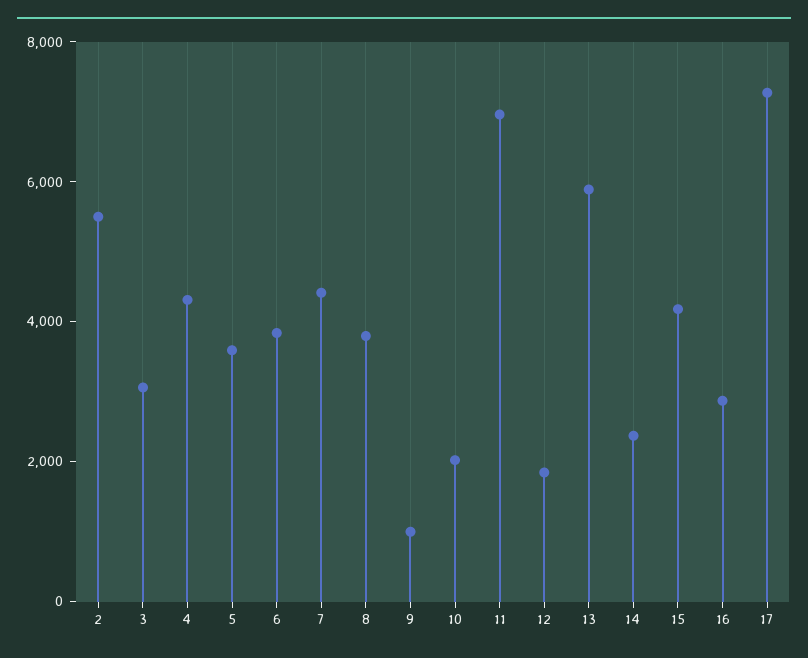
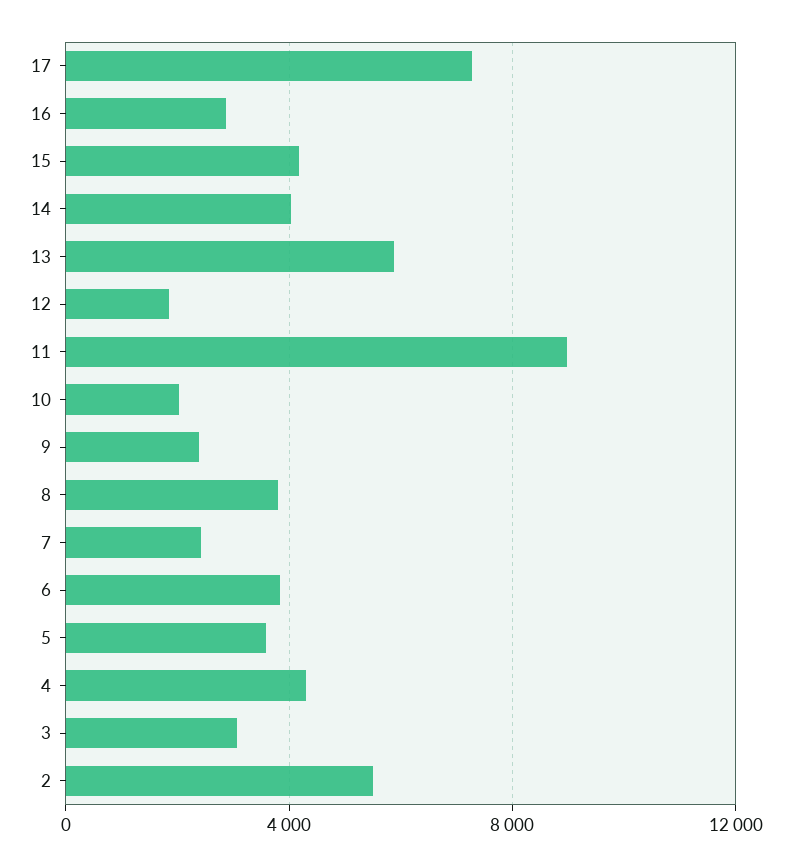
  {
    "2": 5500,
    "3": 3000,
    "4": 4500,
    "5": 3500,
    "6": 4000,
-   "7": 4500,
+   "7": 2500,
    "8": 4000,
-   "9": 1000,
+   "9": 2500,
    "10": 2000,
-   "11": 7000,
+   "11": 9000,
    "12": 2000,
    "13": 6000,
-   "14": 2500,
+   "14": 4000,
    "15": 4000,
    "16": 3000,
    "17": 7500
  }

